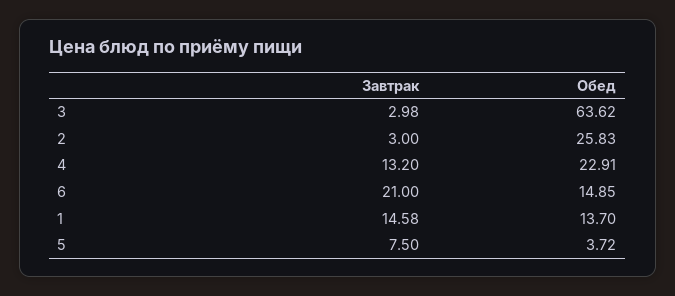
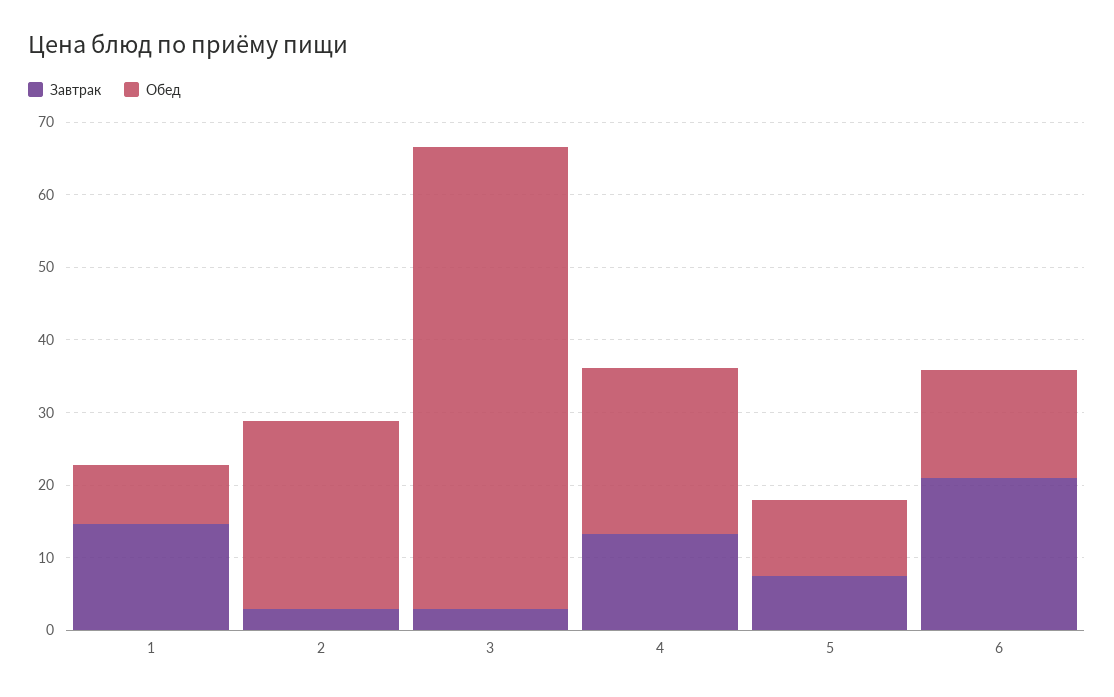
  {
    "Завтрак": {
      "3": 2.98,
      "2": 3,
      "4": 13.2,
      "6": 21,
      "1": 14.58,
      "5": 7.5
    },
    "Обед": {
      "3": 63.62,
      "2": 25.83,
      "4": 22.91,
      "6": 14.85,
-     "1": 13.7,
+     "1": 8,
-     "5": 3.72
+     "5": 10
    }
  }

